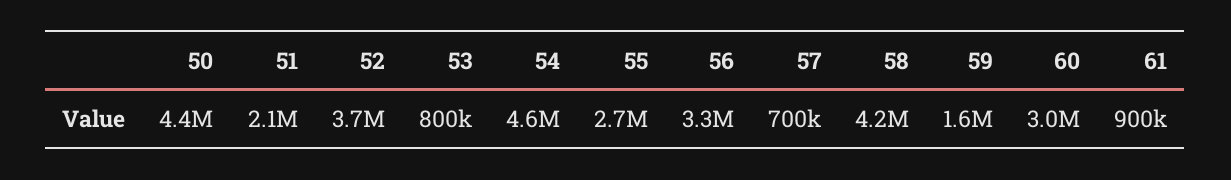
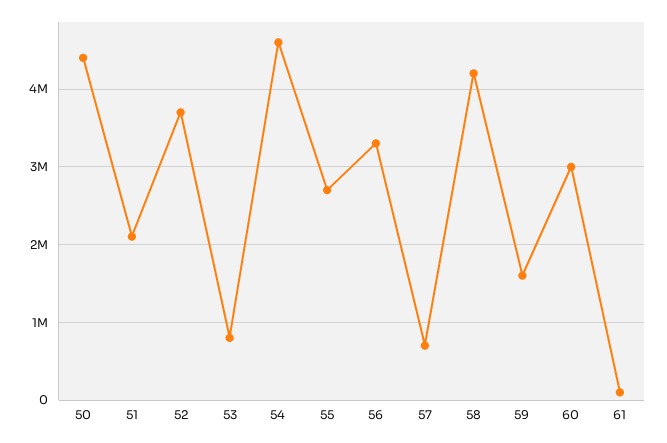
  {
    "50": 4400000,
    "51": 2100000,
    "52": 3700000,
    "53": 800000,
    "54": 4600000,
    "55": 2700000,
    "56": 3300000,
    "57": 700000,
    "58": 4200000,
    "59": 1600000,
    "60": 3000000,
-   "61": 900000
+   "61": 100000
  }

